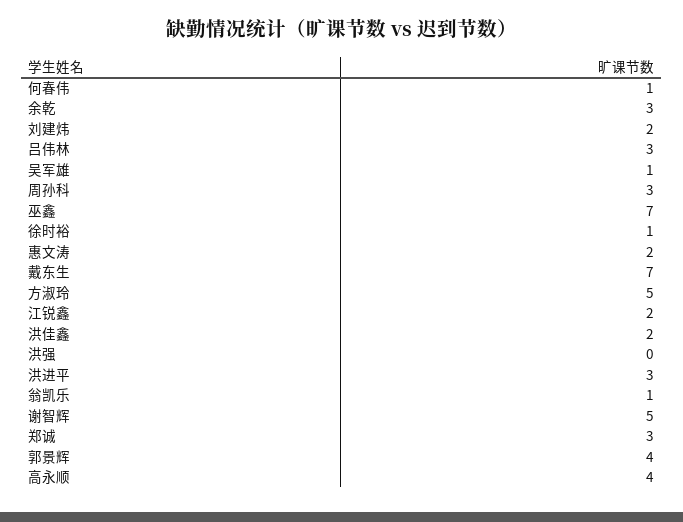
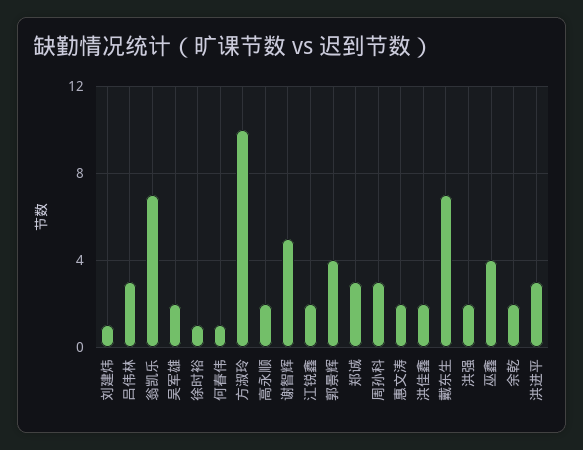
  {
    "何春伟": 1,
-   "余乾": 3,
+   "余乾": 2,
-   "刘建炜": 2,
+   "刘建炜": 1,
    "吕伟林": 3,
-   "吴军雄": 1,
+   "吴军雄": 2,
    "周孙科": 3,
-   "巫鑫": 7,
+   "巫鑫": 4,
    "徐时裕": 1,
    "惠文涛": 2,
    "戴东生": 7,
-   "方淑玲": 5,
+   "方淑玲": 10,
    "江锐鑫": 2,
    "洪佳鑫": 2,
-   "洪强": 0,
+   "洪强": 2,
    "洪进平": 3,
-   "翁凯乐": 1,
+   "翁凯乐": 7,
    "谢智辉": 5,
    "郑诚": 3,
    "郭景辉": 4,
-   "高永顺": 4
+   "高永顺": 2
  }

